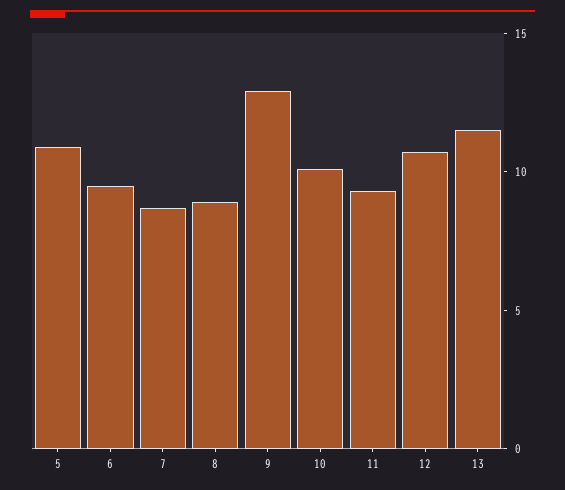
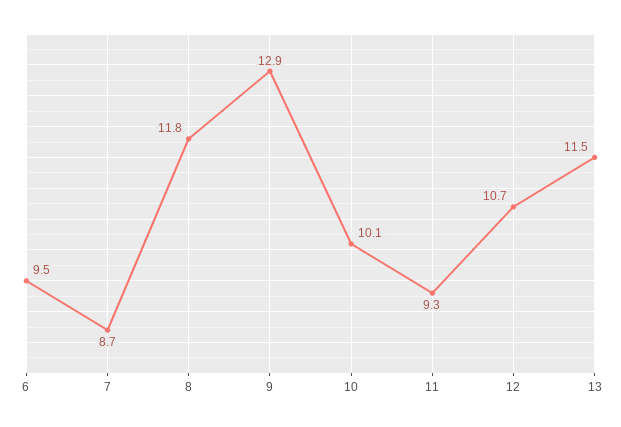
  {
-   "5": 11,
    "6": 9.5,
    "7": 8.7,
-   "8": 9,
+   "8": 11.8,
    "9": 12.9,
    "10": 10.1,
    "11": 9.3,
    "12": 10.7,
    "13": 11.5
  }

